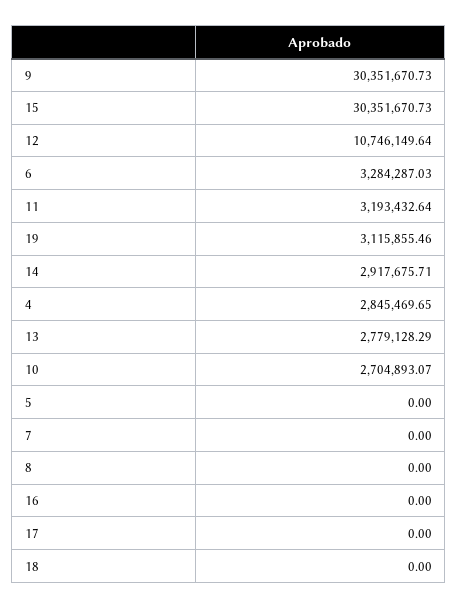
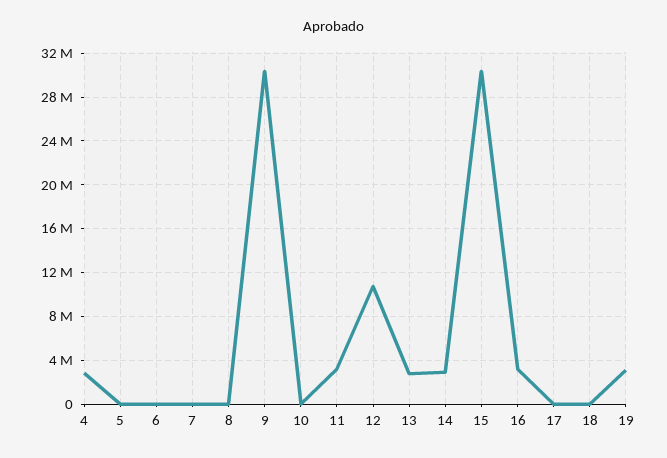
  {
    "9": 30351670.73,
    "15": 30351670.73,
    "12": 10746149.64,
-   "6": 3284287.03,
+   "6": 0,
    "11": 3193432.64,
    "19": 3115855.46,
    "14": 2917675.71,
    "4": 2845469.65,
    "13": 2779128.29,
-   "10": 2704893.07,
+   "10": 0,
    "5": 0,
    "7": 0,
    "8": 0,
-   "16": 0,
+   "16": 3000000,
    "17": 0,
    "18": 0
  }

